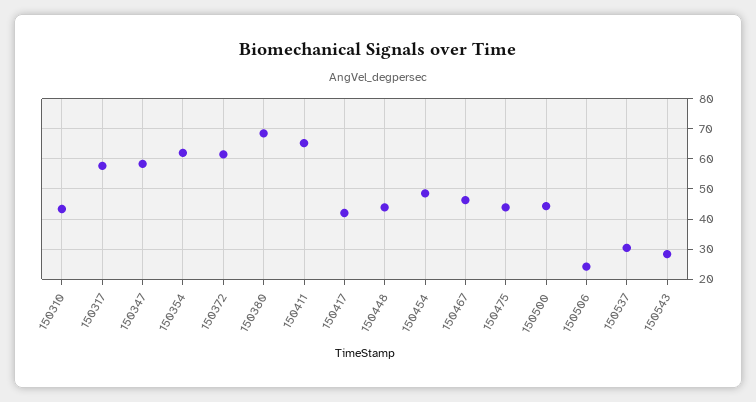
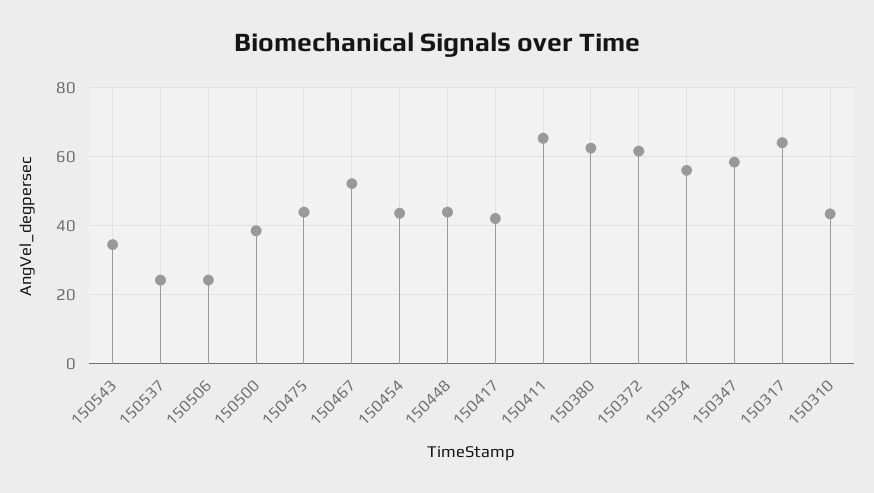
  {
    "150310": 44,
-   "150317": 58,
+   "150317": 64,
    "150347": 58,
-   "150354": 62,
+   "150354": 56,
    "150372": 62,
-   "150380": 68,
+   "150380": 62,
    "150411": 66,
    "150417": 42,
    "150448": 44,
-   "150454": 48,
+   "150454": 44,
-   "150467": 46,
+   "150467": 52,
    "150475": 44,
-   "150500": 44,
+   "150500": 38,
    "150506": 24,
-   "150537": 30,
+   "150537": 24,
-   "150543": 28
+   "150543": 34
  }

